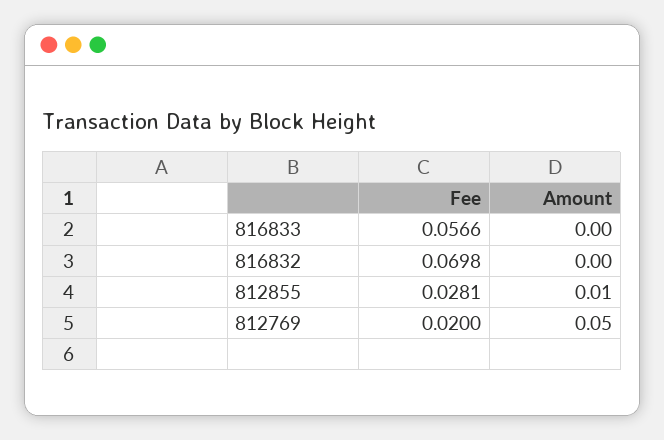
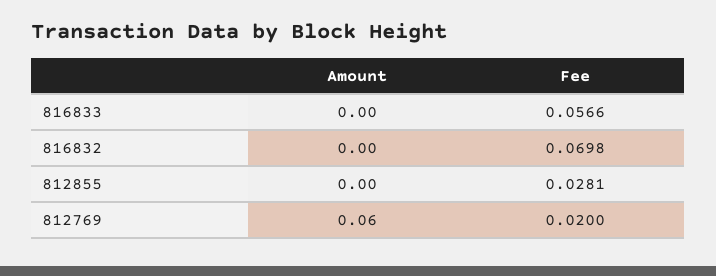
  {
    "Fee": {
      "816833": 0.0566,
      "816832": 0.0698,
      "812855": 0.0281,
      "812769": 0.02
    },
    "Amount": {
      "816833": 0,
      "816832": 0,
-     "812855": 0.01,
+     "812855": 0,
-     "812769": 0.05
+     "812769": 0.06
    }
  }

